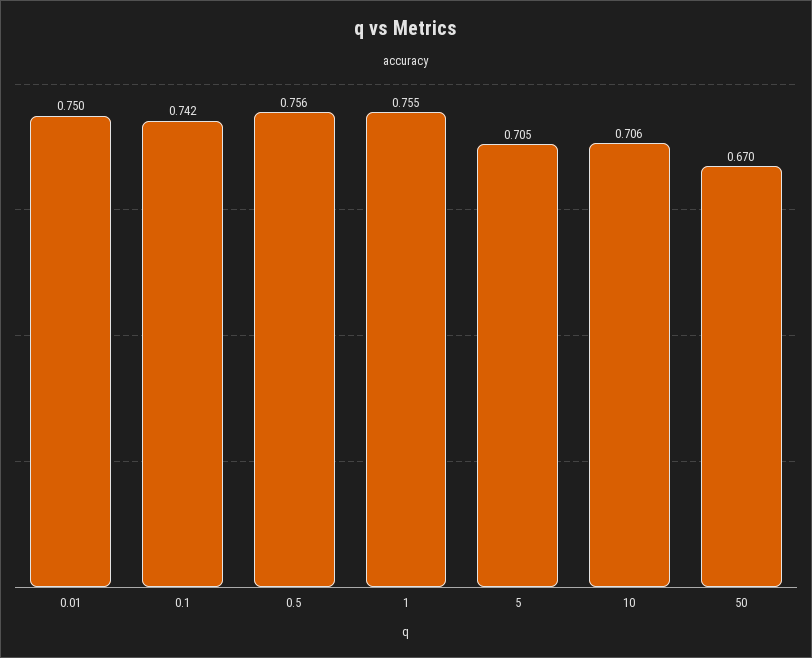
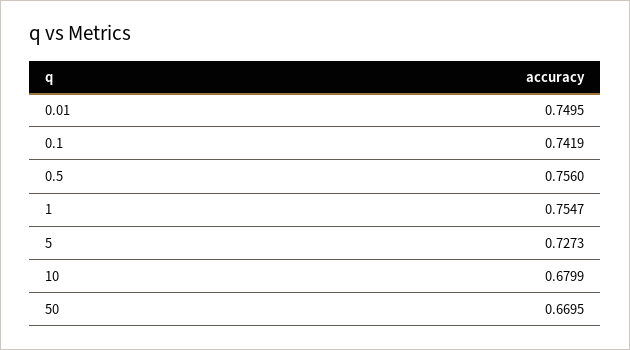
  {
    "0.01": 0.7495,
    "0.1": 0.7419,
    "0.5": 0.756,
    "1": 0.7547,
-   "5": 0.705,
+   "5": 0.7273,
-   "10": 0.706,
+   "10": 0.6799,
    "50": 0.6695
  }

